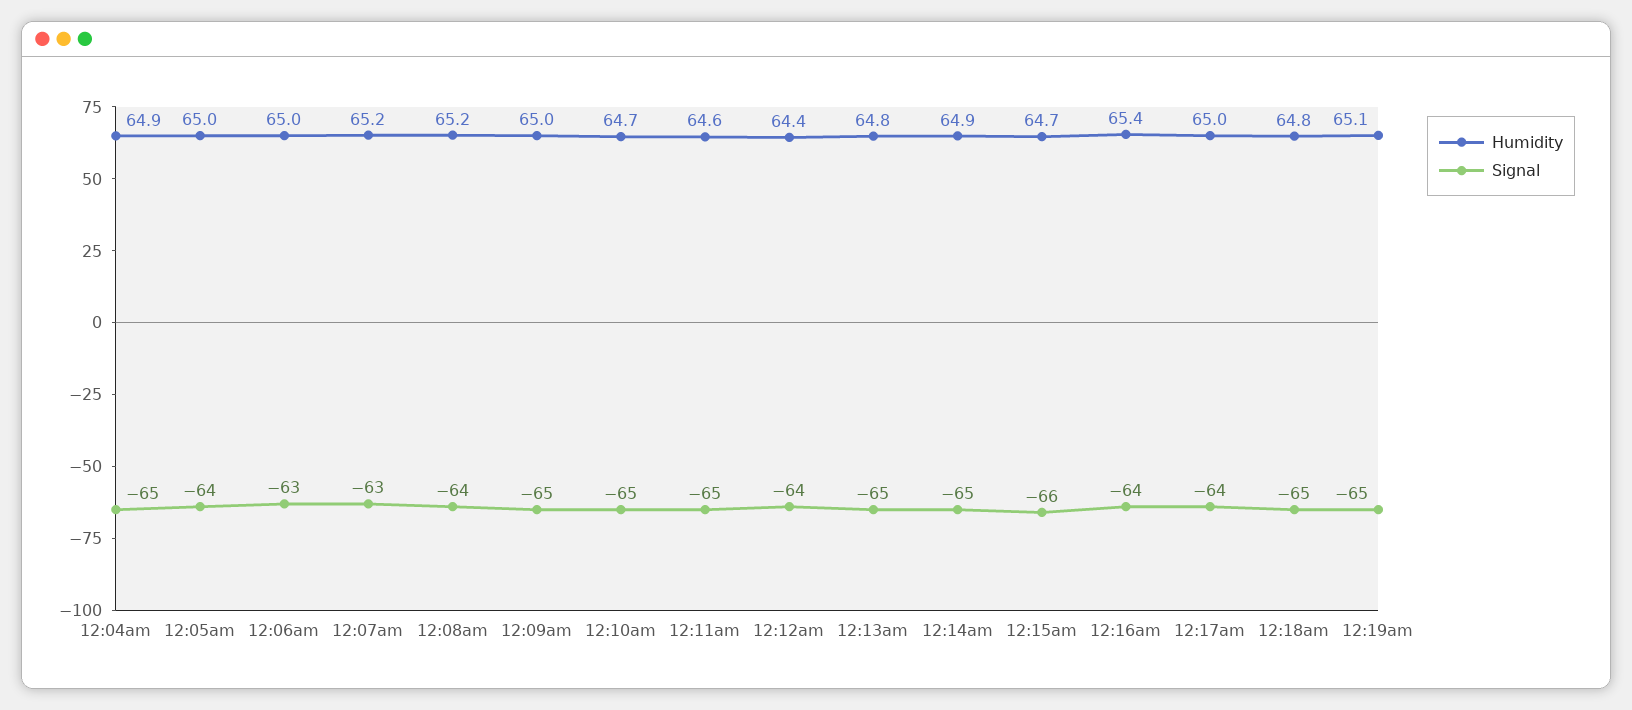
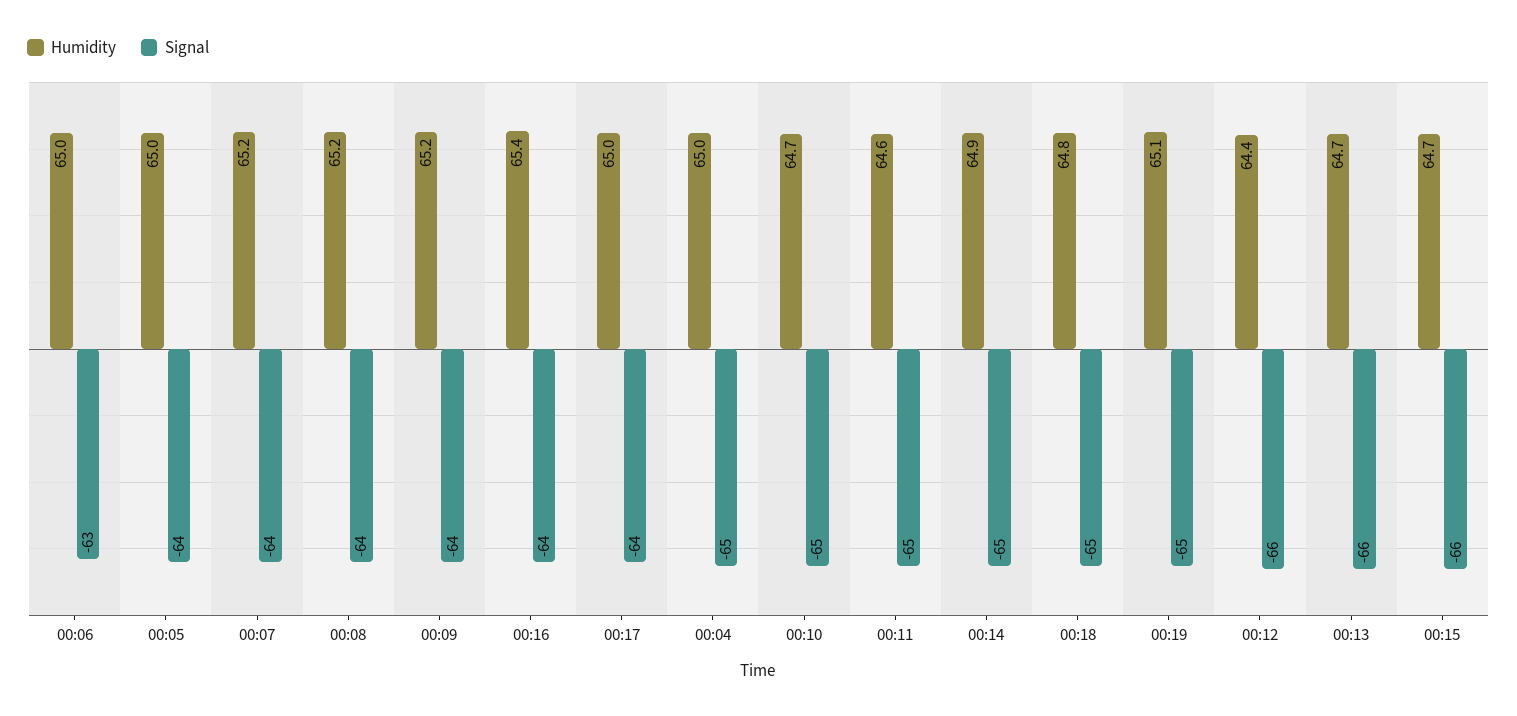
  {
    "Humidity": {
-     "12:04am": 64.9,
+     "12:04am": 65,
      "12:05am": 65,
      "12:06am": 65,
      "12:07am": 65.2,
      "12:08am": 65.2,
-     "12:09am": 65,
+     "12:09am": 65.2,
      "12:10am": 64.7,
      "12:11am": 64.6,
      "12:12am": 64.4,
-     "12:13am": 64.8,
+     "12:13am": 64.7,
      "12:14am": 64.9,
      "12:15am": 64.7,
      "12:16am": 65.4,
      "12:17am": 65,
      "12:18am": 64.8,
      "12:19am": 65.1
    },
    "Signal": {
      "12:04am": -65,
      "12:05am": -64,
      "12:06am": -63,
-     "12:07am": -63,
+     "12:07am": -64,
      "12:08am": -64,
-     "12:09am": -65,
+     "12:09am": -64,
      "12:10am": -65,
      "12:11am": -65,
-     "12:12am": -64,
+     "12:12am": -66,
-     "12:13am": -65,
+     "12:13am": -66,
      "12:14am": -65,
      "12:15am": -66,
      "12:16am": -64,
      "12:17am": -64,
      "12:18am": -65,
      "12:19am": -65
    }
  }

